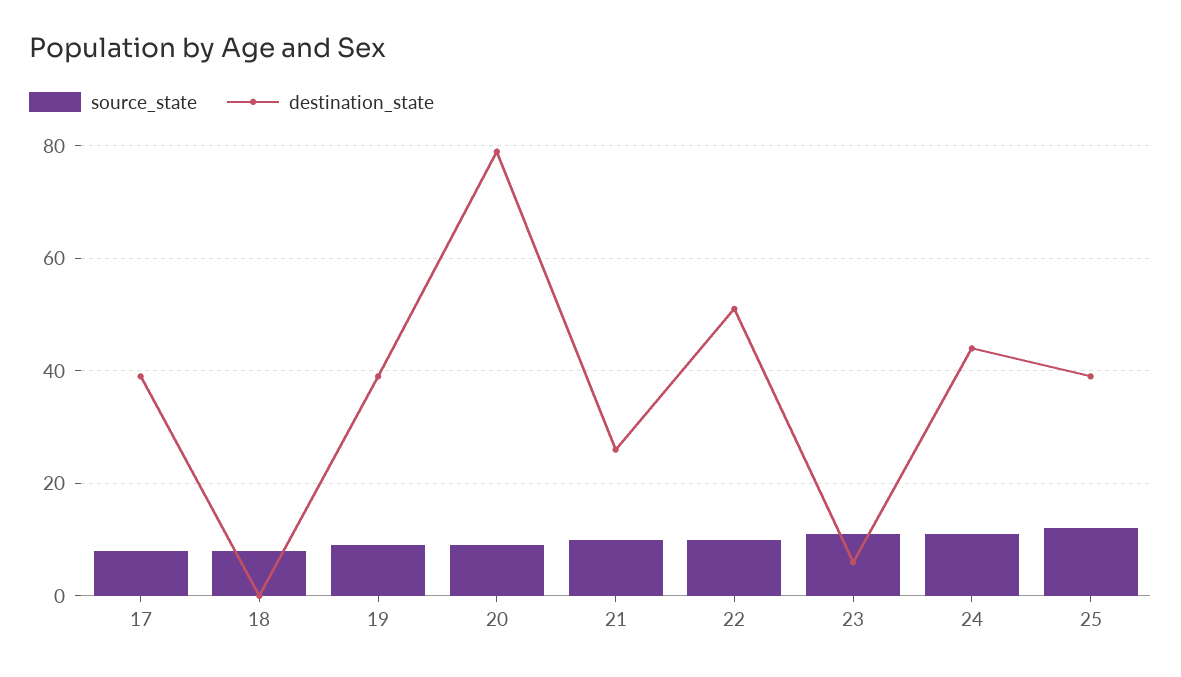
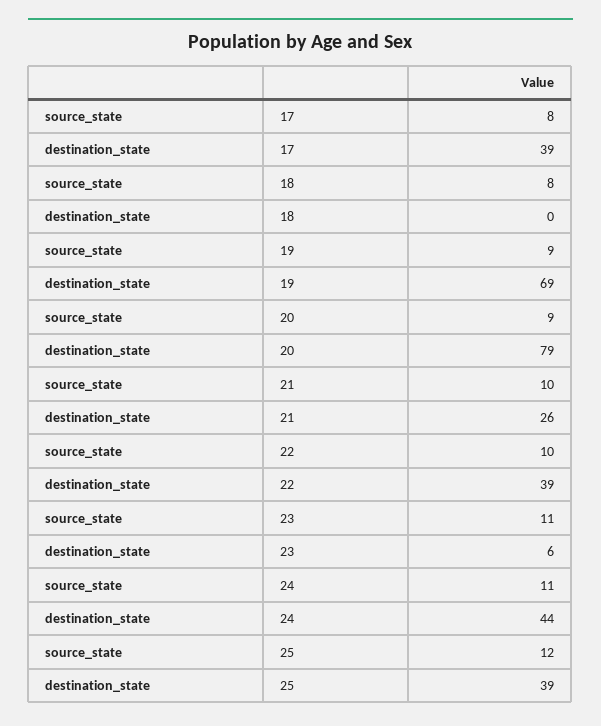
  {
    "source_state": {
      "17": 8,
      "18": 8,
      "19": 9,
      "20": 9,
      "21": 10,
      "22": 10,
      "23": 11,
      "24": 11,
      "25": 12
    },
    "destination_state": {
      "17": 39,
      "18": 0,
-     "19": 40,
+     "19": 69,
      "20": 79,
      "21": 26,
-     "22": 50,
+     "22": 39,
      "23": 6,
      "24": 44,
      "25": 39
    }
  }

